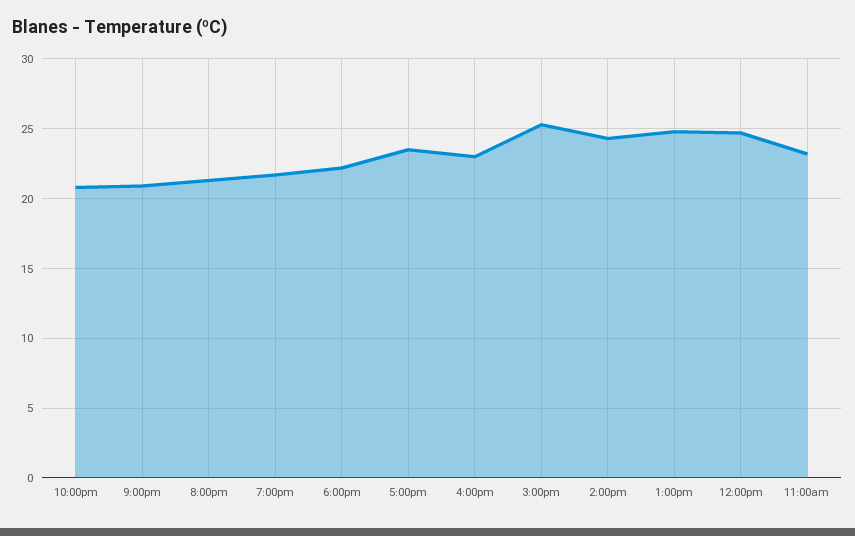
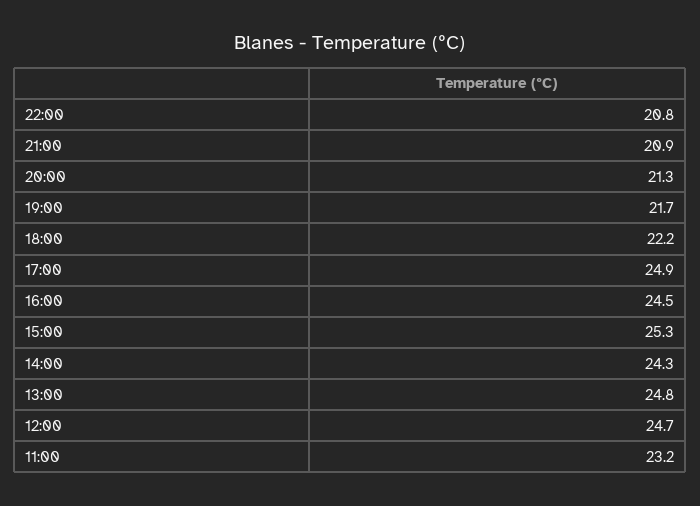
  {
    "10:00pm": 20.8,
    "9:00pm": 20.9,
    "8:00pm": 21.3,
    "7:00pm": 21.7,
    "6:00pm": 22.2,
-   "5:00pm": 23.5,
+   "5:00pm": 24.9,
-   "4:00pm": 23,
+   "4:00pm": 24.5,
    "3:00pm": 25.3,
    "2:00pm": 24.3,
    "1:00pm": 24.8,
    "12:00pm": 24.7,
    "11:00am": 23.2
  }

